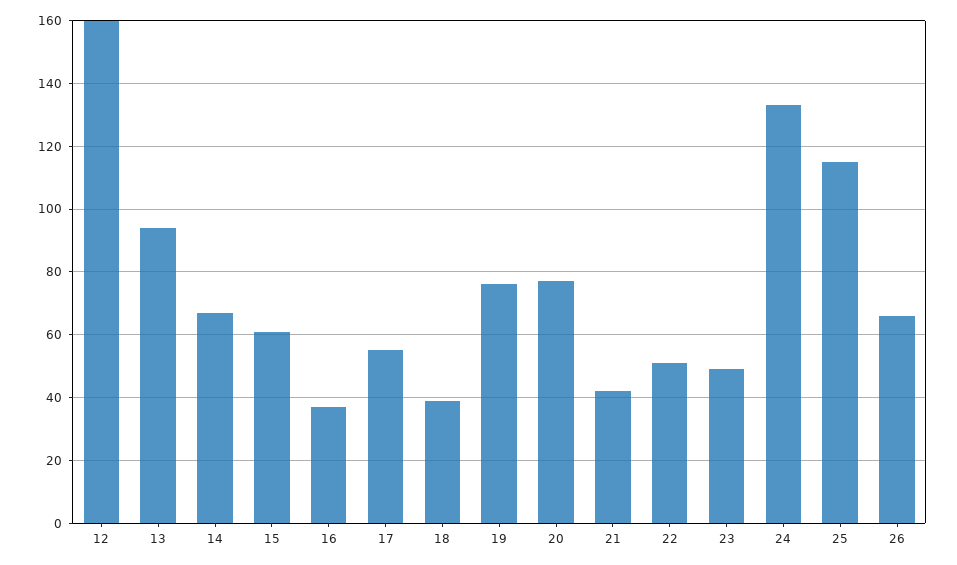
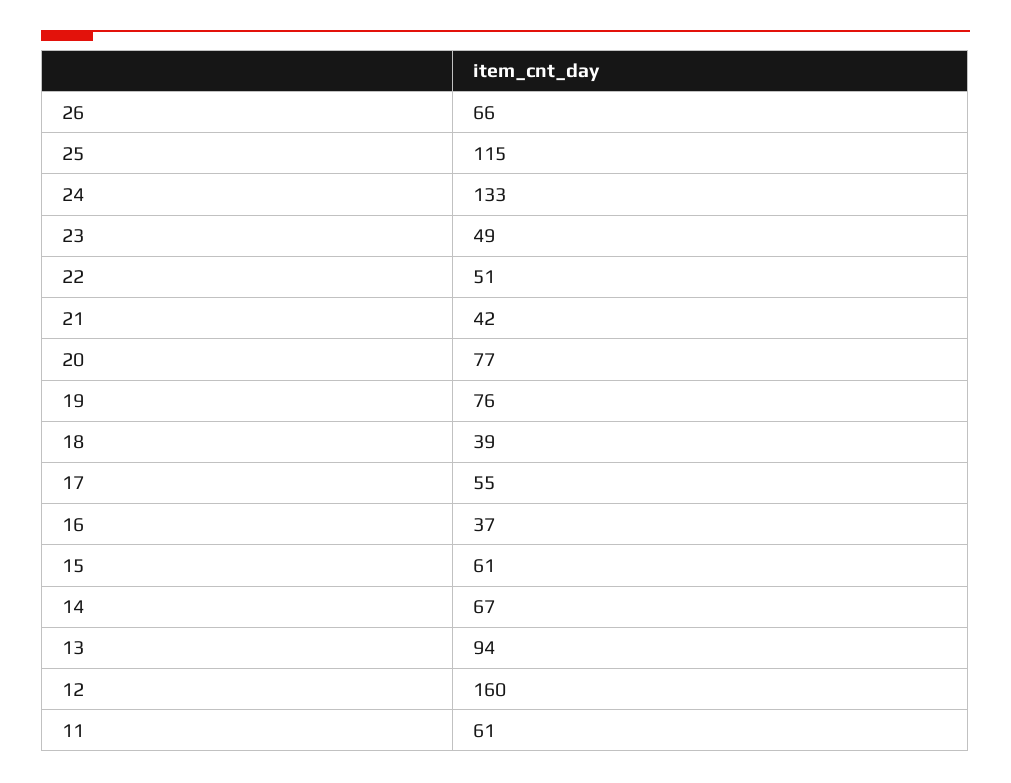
  {
    "12": 160,
    "13": 94,
    "14": 67,
    "15": 61,
    "16": 37,
    "17": 55,
    "18": 39,
    "19": 76,
    "20": 77,
    "21": 42,
    "22": 51,
    "23": 49,
    "24": 133,
    "25": 115,
-   "26": 66
+   "26": 66,
+   "11": 61
  }

